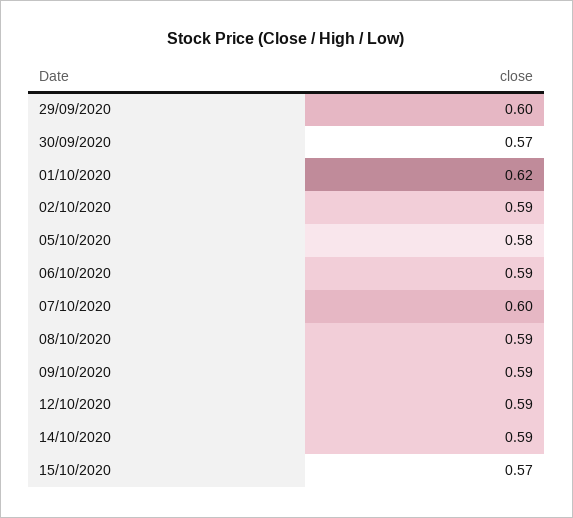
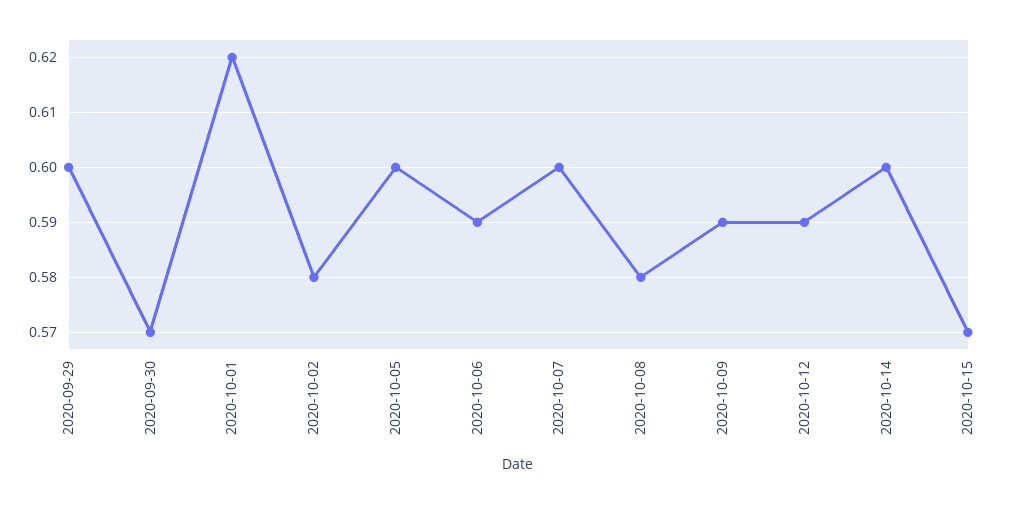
  {
    "29/09/2020": 0.6,
    "30/09/2020": 0.57,
    "01/10/2020": 0.62,
-   "02/10/2020": 0.59,
+   "02/10/2020": 0.58,
-   "05/10/2020": 0.58,
+   "05/10/2020": 0.6,
    "06/10/2020": 0.59,
    "07/10/2020": 0.6,
-   "08/10/2020": 0.59,
+   "08/10/2020": 0.58,
    "09/10/2020": 0.59,
    "12/10/2020": 0.59,
-   "14/10/2020": 0.59,
+   "14/10/2020": 0.6,
    "15/10/2020": 0.57
  }

